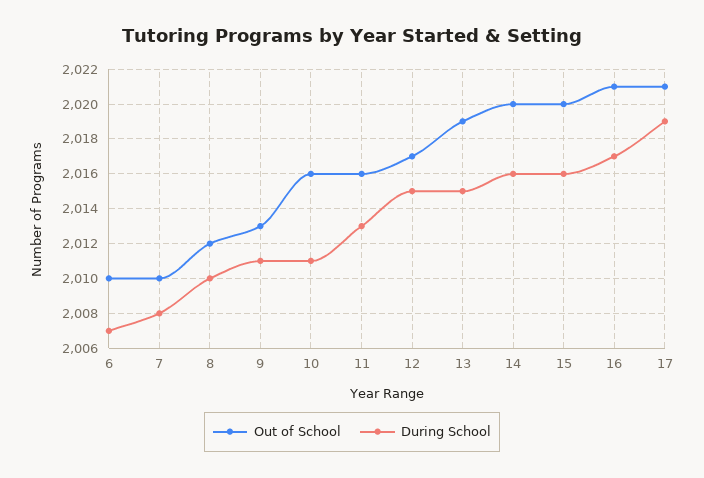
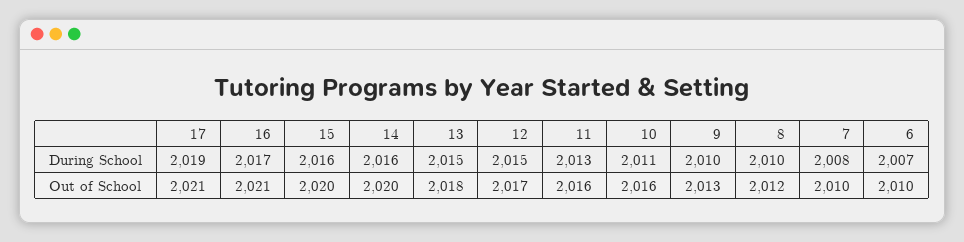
  {
    "Out of School": {
      "6": 2010,
      "7": 2010,
      "8": 2012,
      "9": 2013,
      "10": 2016,
      "11": 2016,
      "12": 2017,
-     "13": 2019,
+     "13": 2018,
      "14": 2020,
      "15": 2020,
      "16": 2021,
      "17": 2021
    },
    "During School": {
      "6": 2007,
      "7": 2008,
      "8": 2010,
-     "9": 2011,
+     "9": 2010,
      "10": 2011,
      "11": 2013,
      "12": 2015,
      "13": 2015,
      "14": 2016,
      "15": 2016,
      "16": 2017,
      "17": 2019
    }
  }

